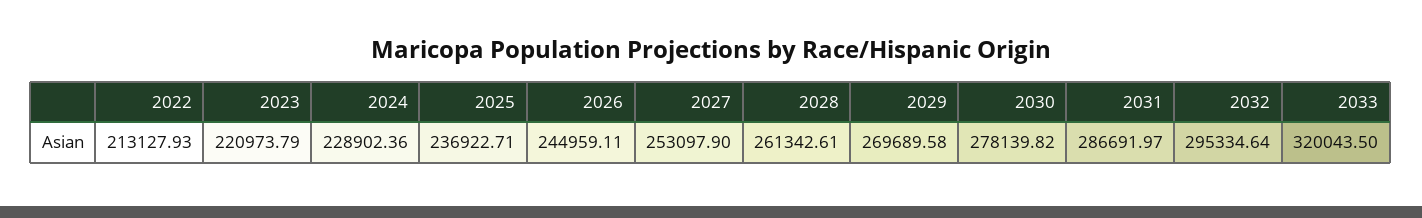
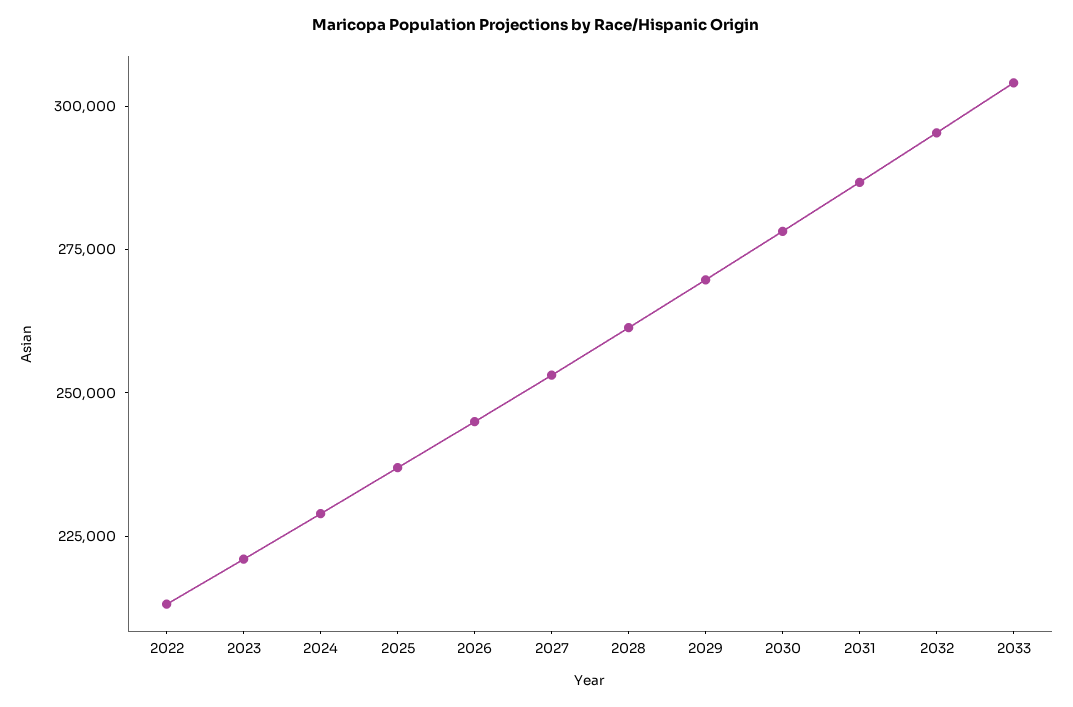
  {
    "2022": 213127.93,
    "2023": 220973.79,
    "2024": 228902.36,
    "2025": 236922.71,
    "2026": 244959.11,
    "2027": 253097.9,
    "2028": 261342.61,
    "2029": 269689.58,
    "2030": 278139.82,
    "2031": 286691.97,
    "2032": 295334.64,
-   "2033": 320043.5
+   "2033": 305000
  }

